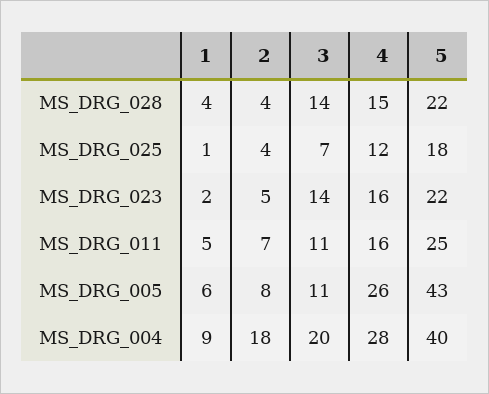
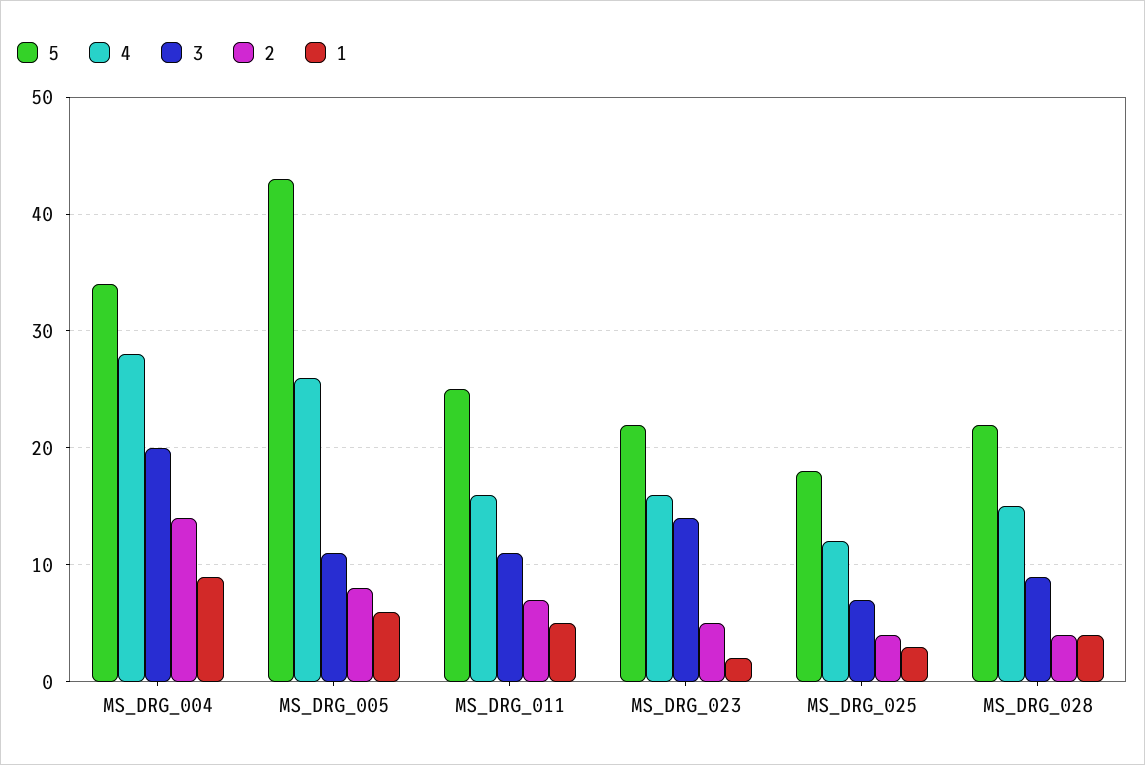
  {
    "1": {
      "MS_DRG_028": 4,
-     "MS_DRG_025": 1,
+     "MS_DRG_025": 3,
      "MS_DRG_023": 2,
      "MS_DRG_011": 5,
      "MS_DRG_005": 6,
      "MS_DRG_004": 9
    },
    "2": {
      "MS_DRG_028": 4,
      "MS_DRG_025": 4,
      "MS_DRG_023": 5,
      "MS_DRG_011": 7,
      "MS_DRG_005": 8,
-     "MS_DRG_004": 18
+     "MS_DRG_004": 14
    },
    "3": {
-     "MS_DRG_028": 14,
+     "MS_DRG_028": 9,
      "MS_DRG_025": 7,
      "MS_DRG_023": 14,
      "MS_DRG_011": 11,
      "MS_DRG_005": 11,
      "MS_DRG_004": 20
    },
    "4": {
      "MS_DRG_028": 15,
      "MS_DRG_025": 12,
      "MS_DRG_023": 16,
      "MS_DRG_011": 16,
      "MS_DRG_005": 26,
      "MS_DRG_004": 28
    },
    "5": {
      "MS_DRG_028": 22,
      "MS_DRG_025": 18,
      "MS_DRG_023": 22,
      "MS_DRG_011": 25,
      "MS_DRG_005": 43,
-     "MS_DRG_004": 40
+     "MS_DRG_004": 34
    }
  }

